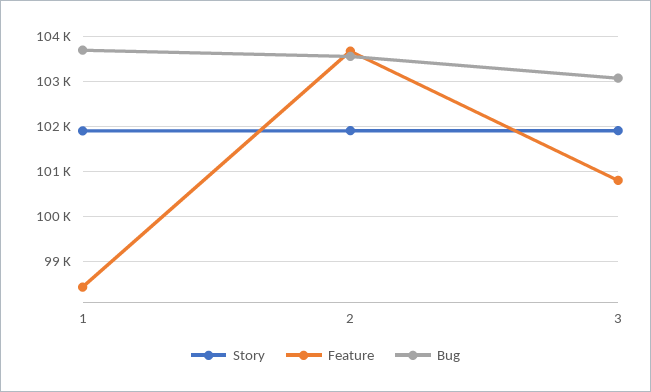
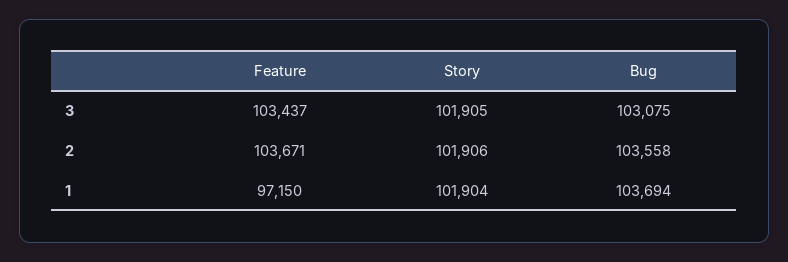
  {
    "Story": {
      "1": 101904,
      "2": 101906,
      "3": 101905
    },
    "Feature": {
-     "1": 98400,
+     "1": 97150,
      "2": 103671,
-     "3": 100800
+     "3": 103437
    },
    "Bug": {
      "1": 103694,
      "2": 103558,
      "3": 103075
    }
  }

